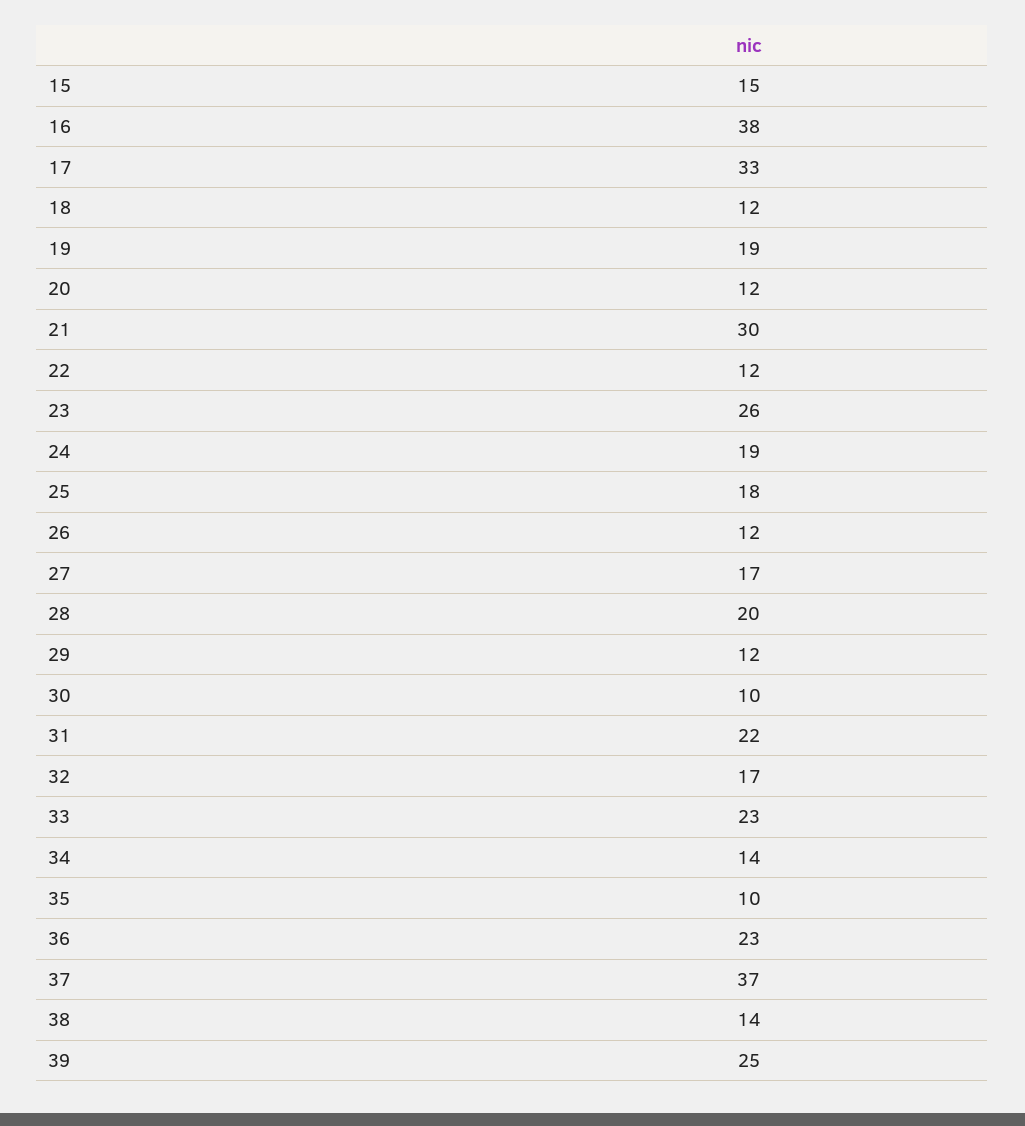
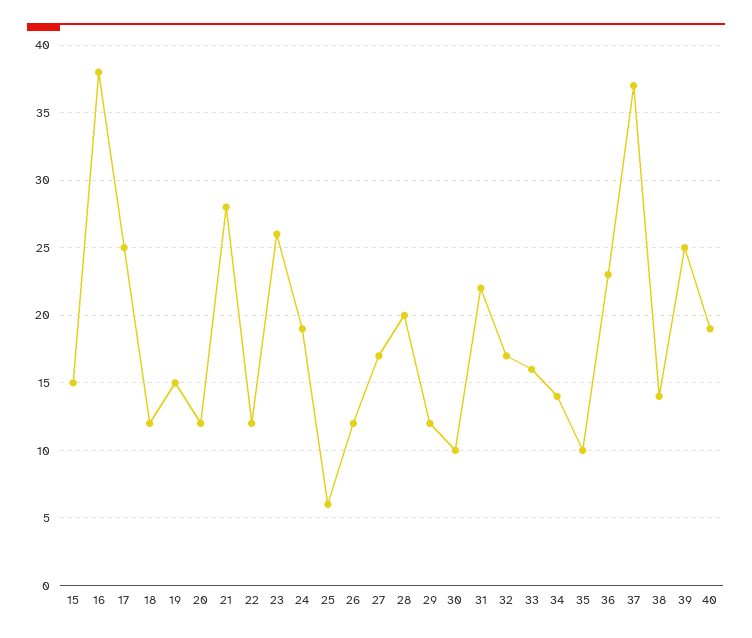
  {
    "15": 15,
    "16": 38,
-   "17": 33,
+   "17": 25,
    "18": 12,
-   "19": 19,
+   "19": 15,
    "20": 12,
-   "21": 30,
+   "21": 28,
    "22": 12,
    "23": 26,
    "24": 19,
-   "25": 18,
+   "25": 6,
    "26": 12,
    "27": 17,
    "28": 20,
    "29": 12,
    "30": 10,
    "31": 22,
    "32": 17,
-   "33": 23,
+   "33": 16,
    "34": 14,
    "35": 10,
    "36": 23,
    "37": 37,
    "38": 14,
-   "39": 25
+   "39": 25,
+   "40": 19
  }

